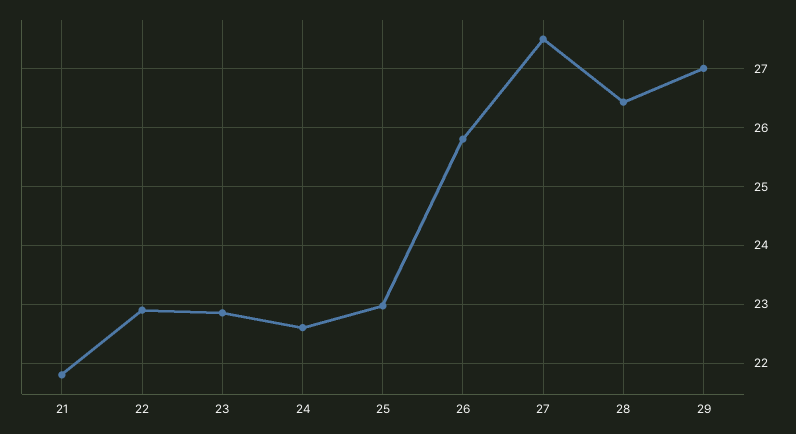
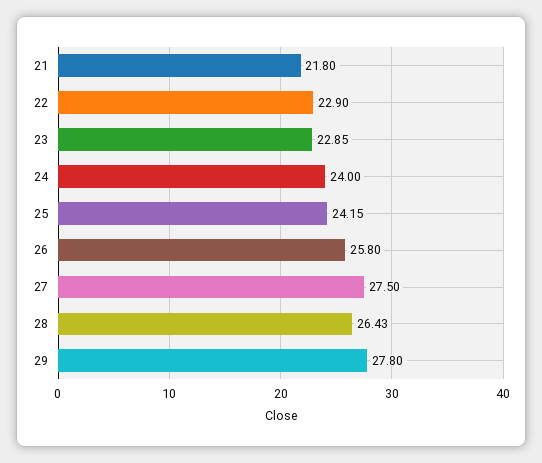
  {
    "21": 21.8,
    "22": 22.9,
    "23": 22.85,
-   "24": 22.6,
+   "24": 24,
-   "25": 23,
+   "25": 24.15,
    "26": 25.8,
    "27": 27.5,
    "28": 26.43,
-   "29": 27
+   "29": 27.8
  }

